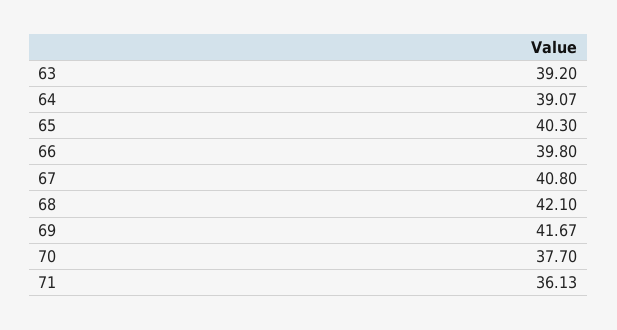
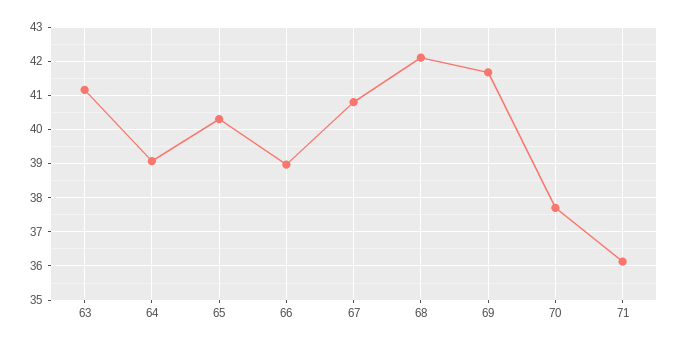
  {
-   "63": 39.2,
+   "63": 41.2,
    "64": 39.07,
    "65": 40.3,
-   "66": 39.8,
+   "66": 39,
    "67": 40.8,
    "68": 42.1,
    "69": 41.67,
    "70": 37.7,
    "71": 36.13
  }

